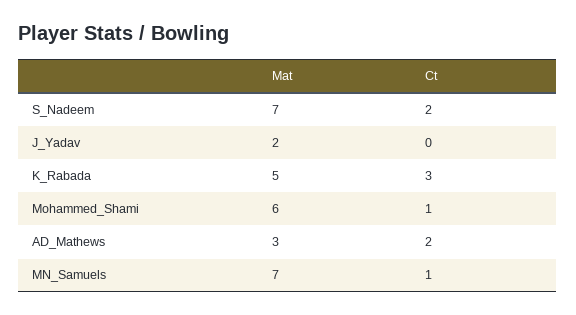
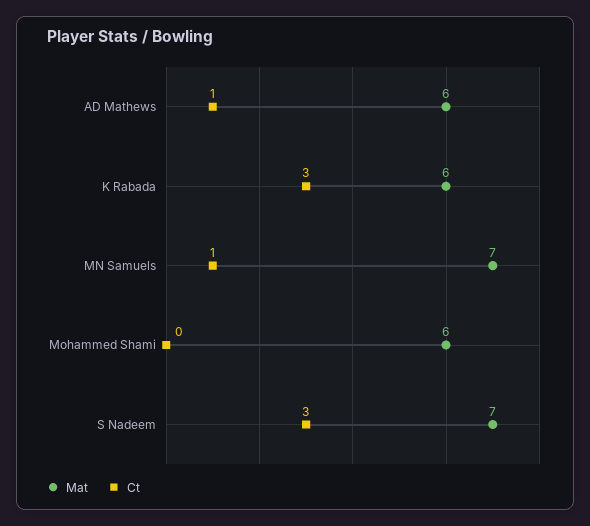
  {
    "Mat": {
      "S_Nadeem": 7,
-     "J_Yadav": 2,
-     "K_Rabada": 5,
+     "K_Rabada": 6,
      "Mohammed_Shami": 6,
-     "AD_Mathews": 3,
+     "AD_Mathews": 6,
      "MN_Samuels": 7
    },
    "Ct": {
-     "S_Nadeem": 2,
+     "S_Nadeem": 3,
-     "J_Yadav": 0,
      "K_Rabada": 3,
-     "Mohammed_Shami": 1,
+     "Mohammed_Shami": 0,
-     "AD_Mathews": 2,
+     "AD_Mathews": 1,
      "MN_Samuels": 1
    }
  }

